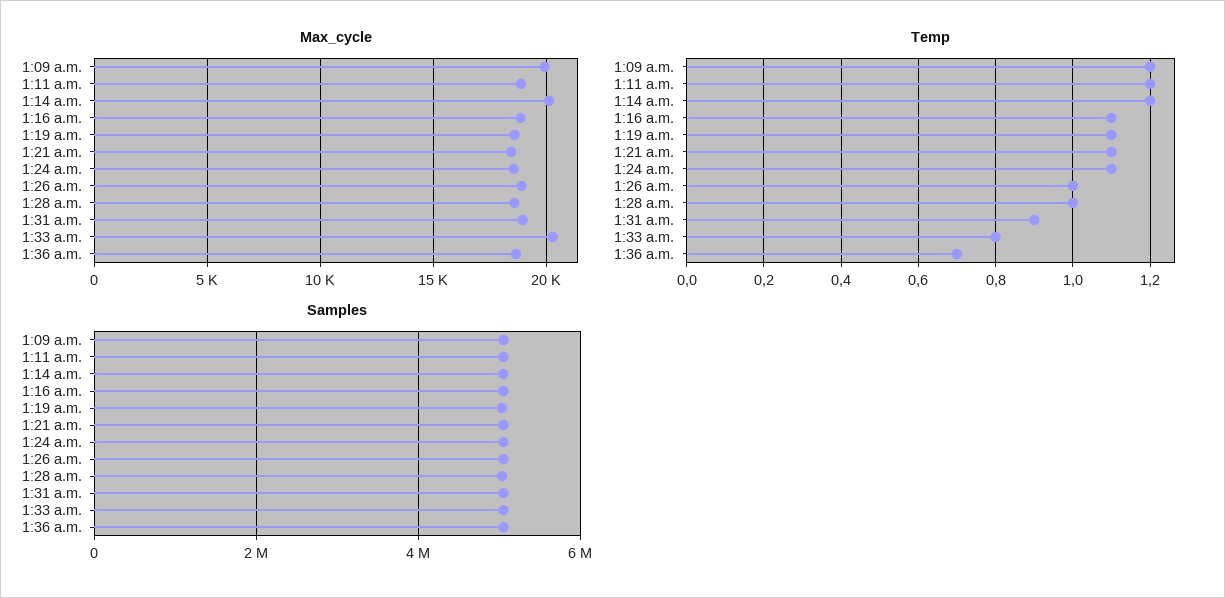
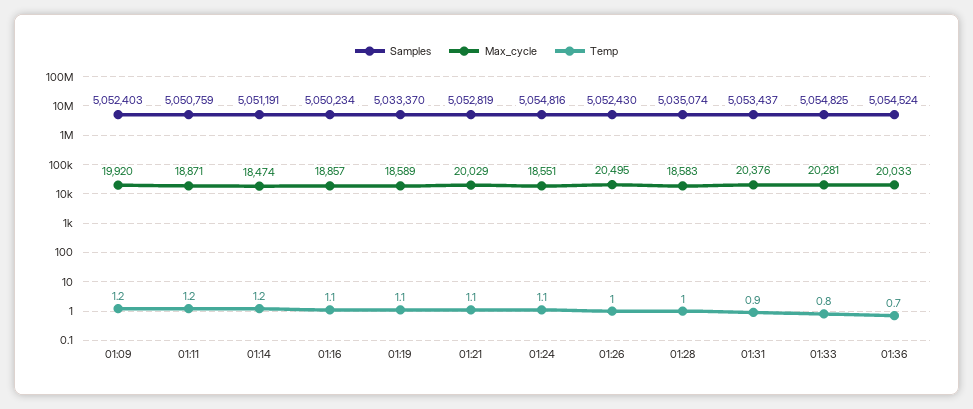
  {
    "Max_cycle": {
      "1:09 a.m.": 19920,
      "1:11 a.m.": 18871,
-     "1:14 a.m.": 20000,
+     "1:14 a.m.": 18474,
      "1:16 a.m.": 18857,
      "1:19 a.m.": 18589,
-     "1:21 a.m.": 18500,
+     "1:21 a.m.": 20029,
      "1:24 a.m.": 18551,
-     "1:26 a.m.": 19000,
+     "1:26 a.m.": 20495,
      "1:28 a.m.": 18583,
-     "1:31 a.m.": 19000,
+     "1:31 a.m.": 20376,
      "1:33 a.m.": 20281,
-     "1:36 a.m.": 18500
+     "1:36 a.m.": 20033
    },
    "Temp": {
      "1:09 a.m.": 1.2,
      "1:11 a.m.": 1.2,
      "1:14 a.m.": 1.2,
      "1:16 a.m.": 1.1,
      "1:19 a.m.": 1.1,
      "1:21 a.m.": 1.1,
      "1:24 a.m.": 1.1,
      "1:26 a.m.": 1,
      "1:28 a.m.": 1,
      "1:31 a.m.": 0.9,
      "1:33 a.m.": 0.8,
      "1:36 a.m.": 0.7
    },
    "Samples": {
      "1:09 a.m.": 5052403,
      "1:11 a.m.": 5050759,
      "1:14 a.m.": 5051191,
      "1:16 a.m.": 5050234,
      "1:19 a.m.": 5033370,
      "1:21 a.m.": 5052819,
      "1:24 a.m.": 5054816,
      "1:26 a.m.": 5052430,
      "1:28 a.m.": 5035074,
      "1:31 a.m.": 5053437,
      "1:33 a.m.": 5054825,
      "1:36 a.m.": 5054524
    }
  }

